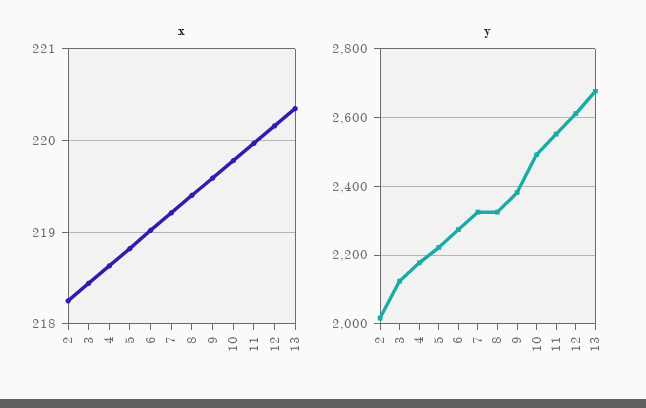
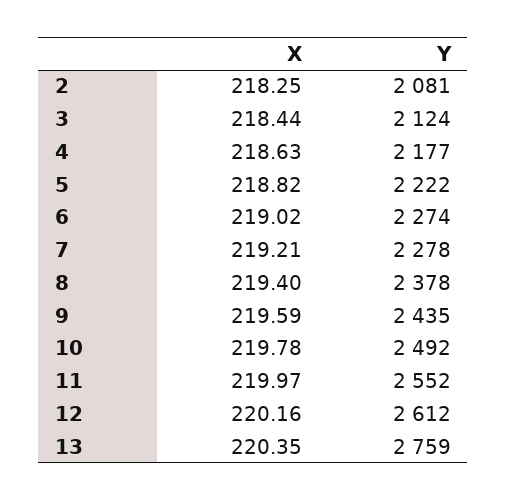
  {
    "x": {
      "2": 218.25,
      "3": 218.44,
      "4": 218.63,
      "5": 218.82,
      "6": 219.02,
      "7": 219.21,
      "8": 219.4,
      "9": 219.59,
      "10": 219.78,
      "11": 219.97,
      "12": 220.16,
      "13": 220.35
    },
    "y": {
-     "2": 2020,
+     "2": 2081,
      "3": 2124,
      "4": 2177,
      "5": 2222,
      "6": 2274,
-     "7": 2320,
+     "7": 2278,
-     "8": 2320,
+     "8": 2378,
-     "9": 2380,
+     "9": 2435,
      "10": 2492,
      "11": 2552,
      "12": 2612,
-     "13": 2680
+     "13": 2759
    }
  }

